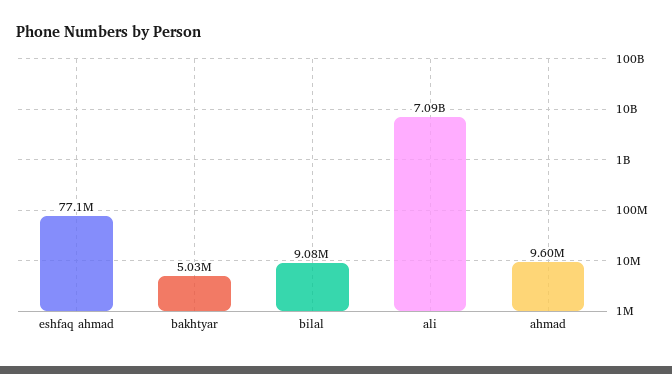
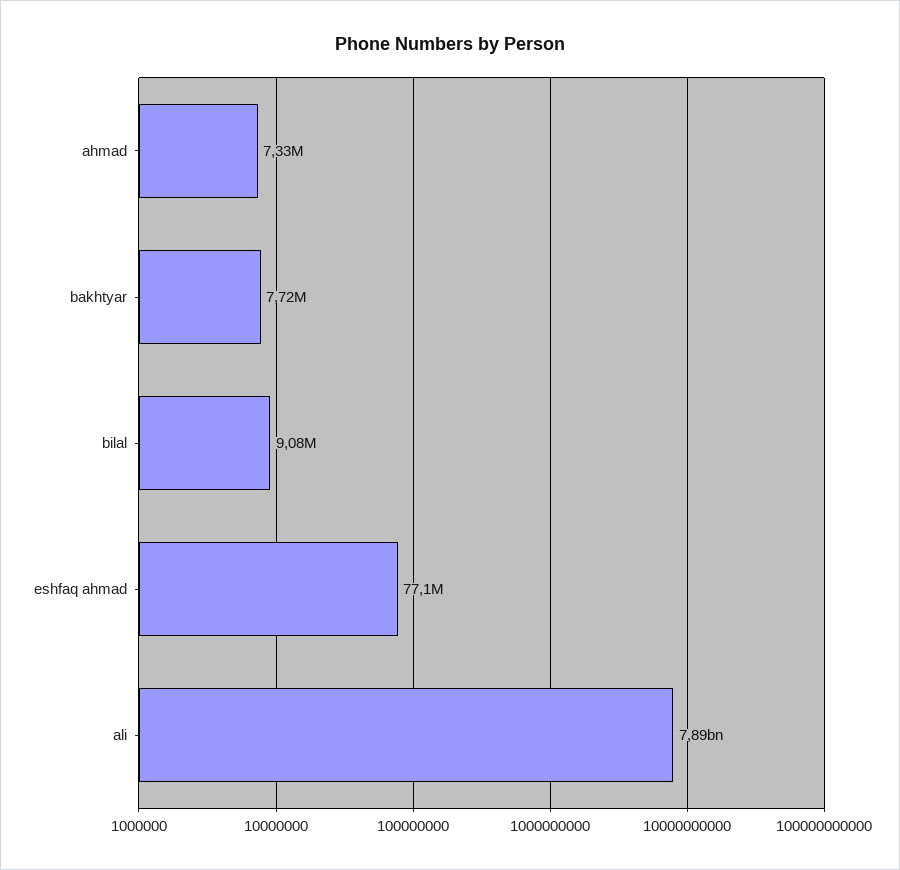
  {
    "eshfaq ahmad": 77100000,
-   "bakhtyar": 5030000,
+   "bakhtyar": 7720000,
    "bilal": 9080000,
-   "ali": 7090000000,
+   "ali": 7890000000,
-   "ahmad": 9600000
+   "ahmad": 7330000
  }

